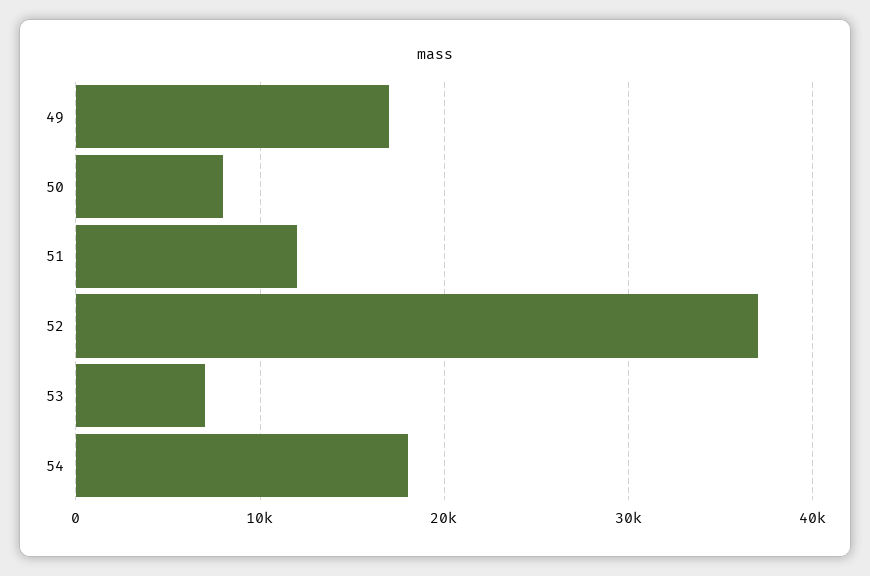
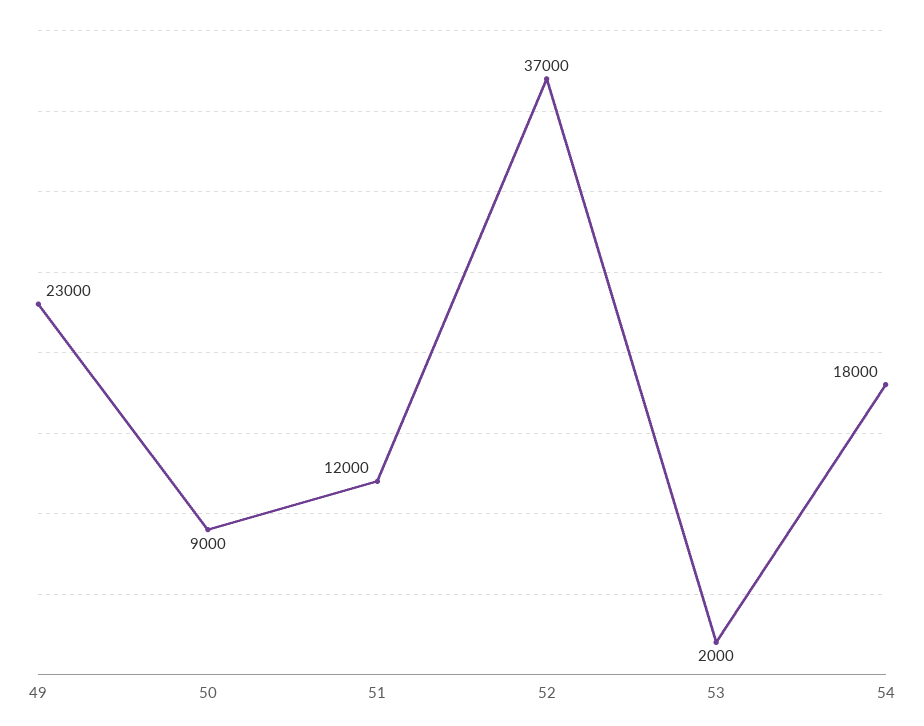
  {
-   "49": 17000,
+   "49": 23000,
-   "50": 8000,
+   "50": 9000,
    "51": 12000,
    "52": 37000,
-   "53": 7000,
+   "53": 2000,
    "54": 18000
  }

